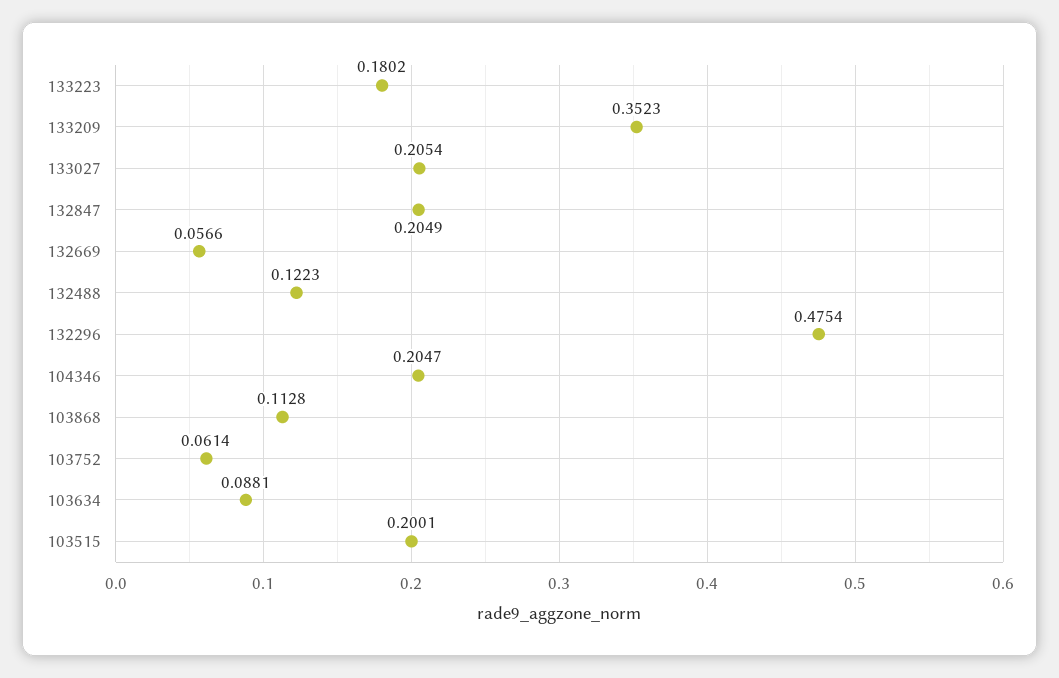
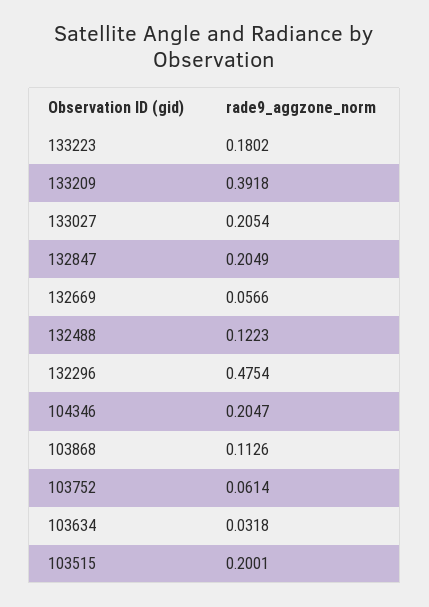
  {
    "133223": 0.1802,
-   "133209": 0.3523,
+   "133209": 0.3918,
    "133027": 0.2054,
    "132847": 0.2049,
    "132669": 0.0566,
    "132488": 0.1223,
    "132296": 0.4754,
    "104346": 0.2047,
-   "103868": 0.1128,
+   "103868": 0.1126,
    "103752": 0.0614,
-   "103634": 0.0881,
+   "103634": 0.0318,
    "103515": 0.2001
  }

